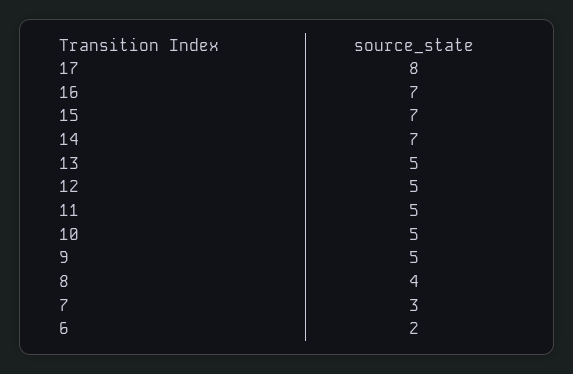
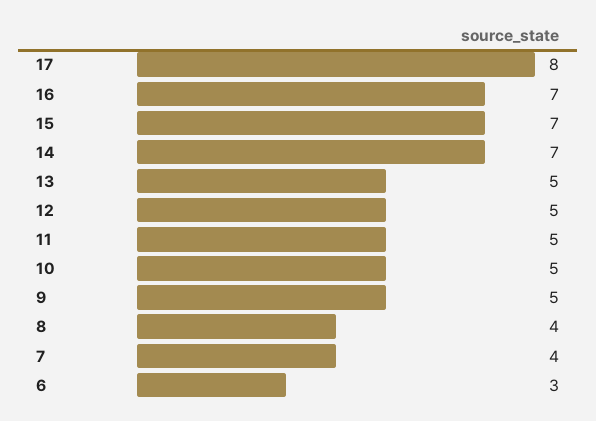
  {
    "17": 8,
    "16": 7,
    "15": 7,
    "14": 7,
    "13": 5,
    "12": 5,
    "11": 5,
    "10": 5,
    "9": 5,
    "8": 4,
-   "7": 3,
+   "7": 4,
-   "6": 2
+   "6": 3
  }

